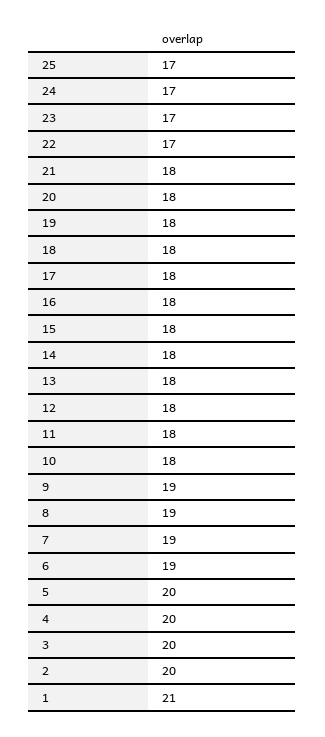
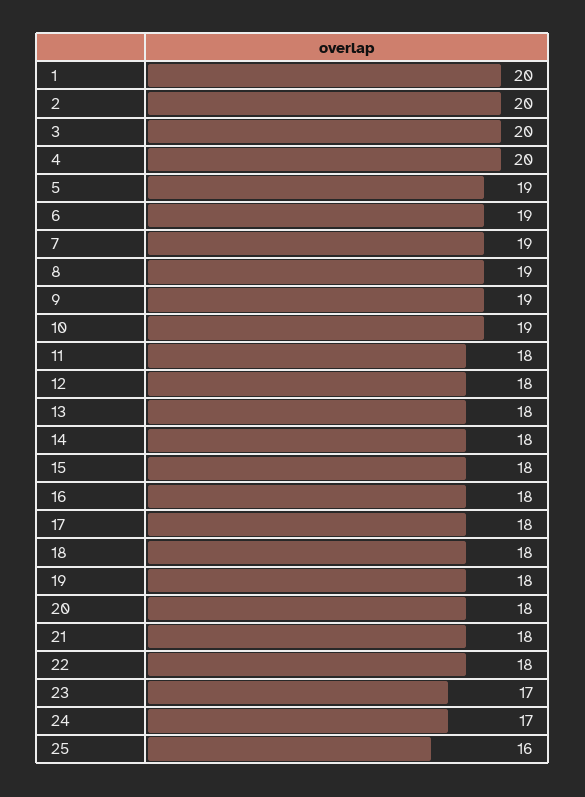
  {
-   "25": 17,
+   "25": 16,
    "24": 17,
    "23": 17,
-   "22": 17,
+   "22": 18,
    "21": 18,
    "20": 18,
    "19": 18,
    "18": 18,
    "17": 18,
    "16": 18,
    "15": 18,
    "14": 18,
    "13": 18,
    "12": 18,
    "11": 18,
-   "10": 18,
+   "10": 19,
    "9": 19,
    "8": 19,
    "7": 19,
    "6": 19,
-   "5": 20,
+   "5": 19,
    "4": 20,
    "3": 20,
    "2": 20,
-   "1": 21
+   "1": 20
  }

